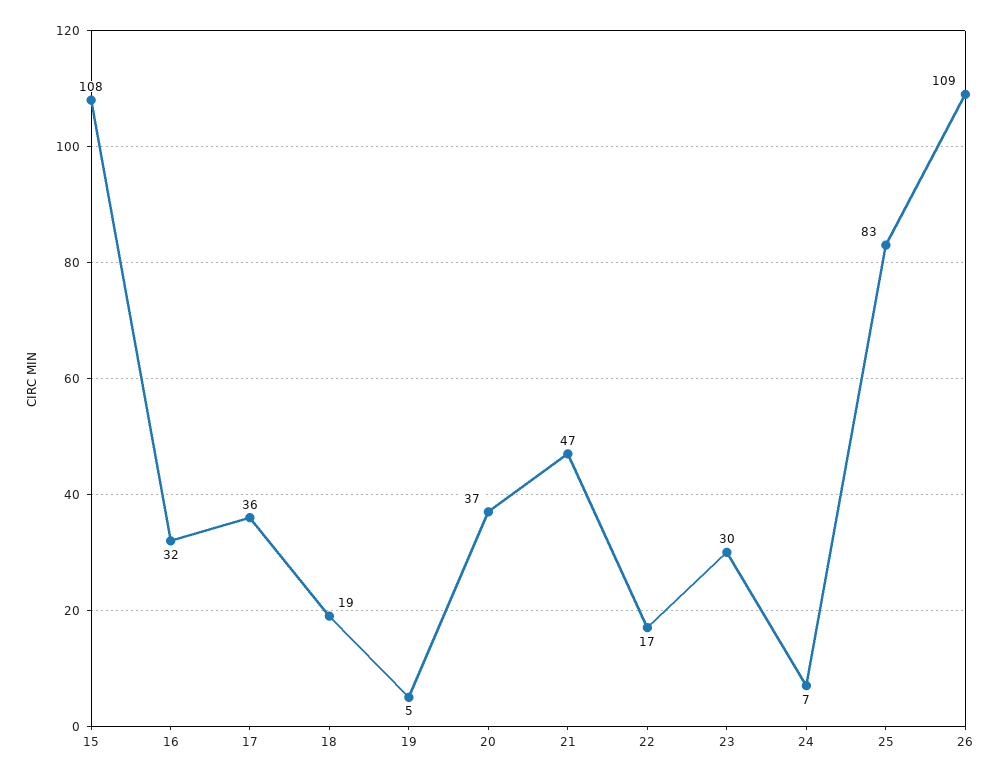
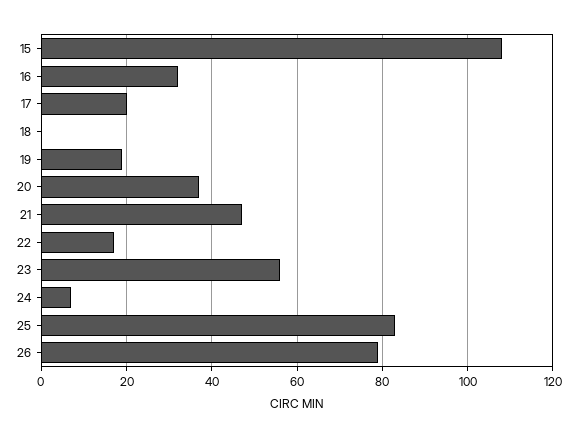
  {
    "15": 108,
    "16": 32,
-   "17": 36,
+   "17": 20,
-   "18": 19,
+   "18": 0,
-   "19": 5,
+   "19": 20,
    "20": 37,
    "21": 47,
    "22": 17,
-   "23": 30,
+   "23": 55,
    "24": 7,
    "25": 83,
-   "26": 109
+   "26": 80
  }

